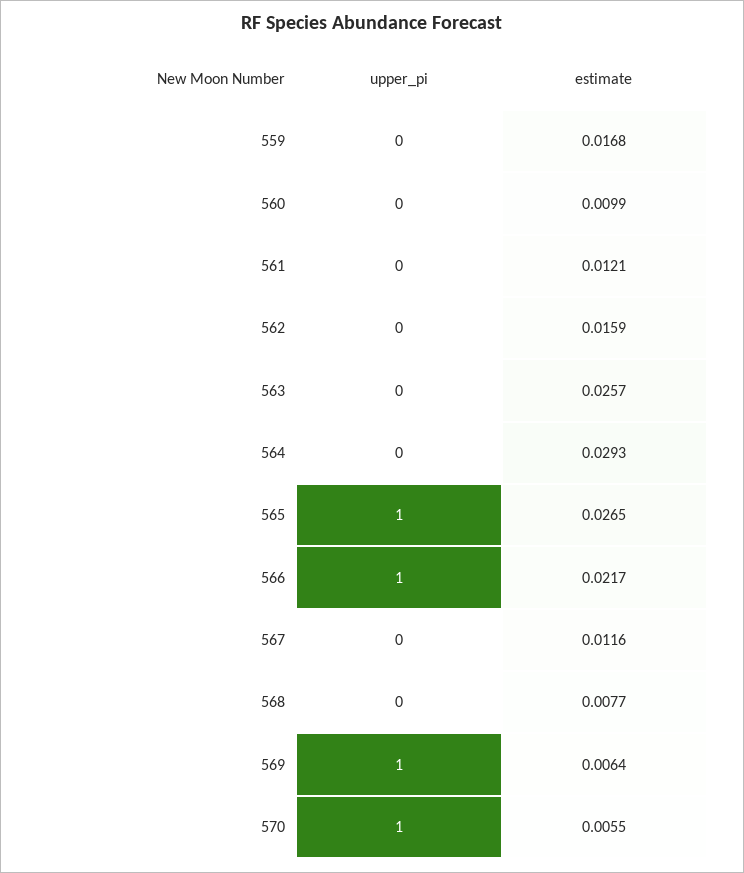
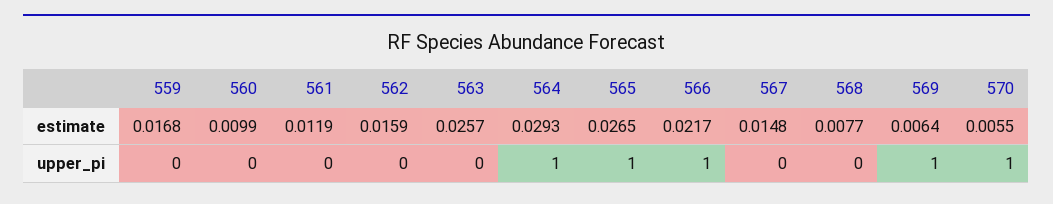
  {
    "upper_pi": {
      "559": 0,
      "560": 0,
      "561": 0,
      "562": 0,
      "563": 0,
-     "564": 0,
+     "564": 1,
      "565": 1,
      "566": 1,
      "567": 0,
      "568": 0,
      "569": 1,
      "570": 1
    },
    "estimate": {
      "559": 0.0168,
      "560": 0.0099,
-     "561": 0.0121,
+     "561": 0.0119,
      "562": 0.0159,
      "563": 0.0257,
      "564": 0.0293,
      "565": 0.0265,
      "566": 0.0217,
-     "567": 0.0116,
+     "567": 0.0148,
      "568": 0.0077,
      "569": 0.0064,
      "570": 0.0055
    }
  }

